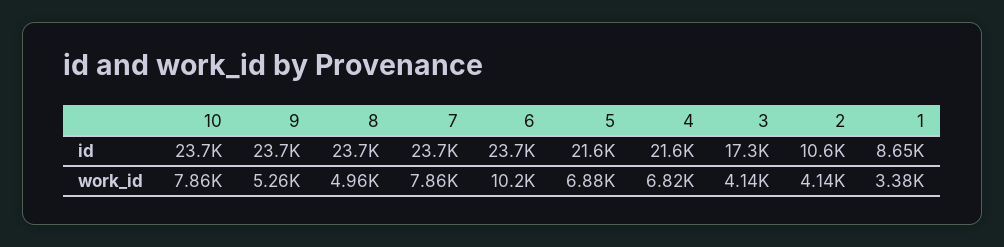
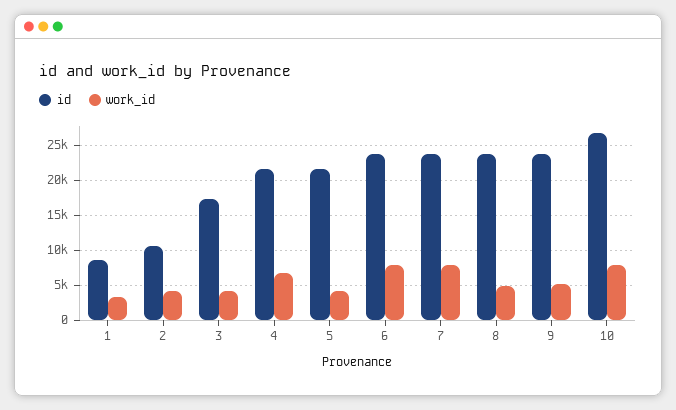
  {
    "id": {
-     "10": 23700,
+     "10": 27000,
      "9": 23700,
      "8": 23700,
      "7": 23700,
      "6": 23700,
      "5": 21600,
      "4": 21600,
      "3": 17300,
      "2": 10600,
      "1": 8650
    },
    "work_id": {
      "10": 7860,
      "9": 5260,
      "8": 4960,
      "7": 7860,
-     "6": 10200,
+     "6": 8000,
-     "5": 6880,
+     "5": 4000,
      "4": 6820,
      "3": 4140,
      "2": 4140,
      "1": 3380
    }
  }

